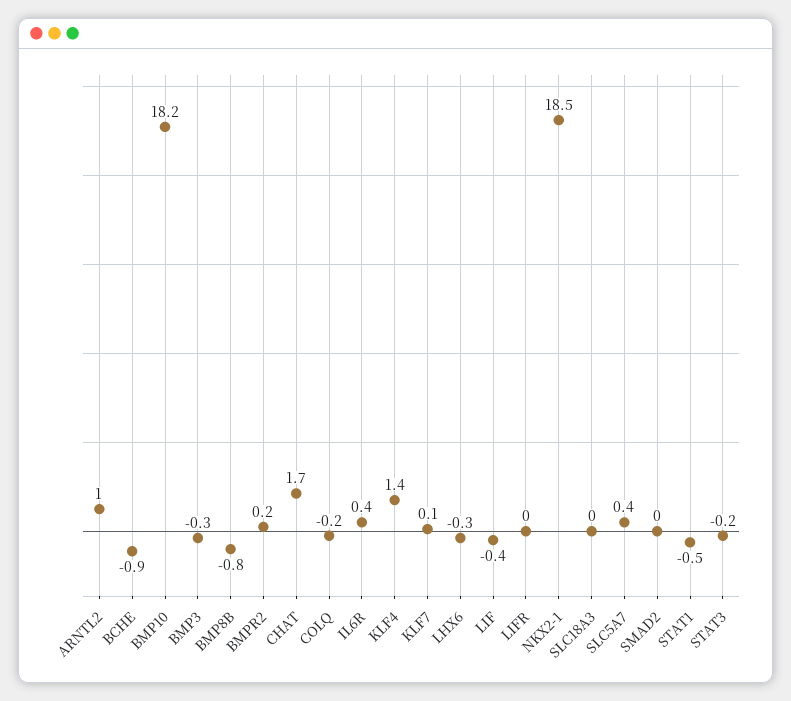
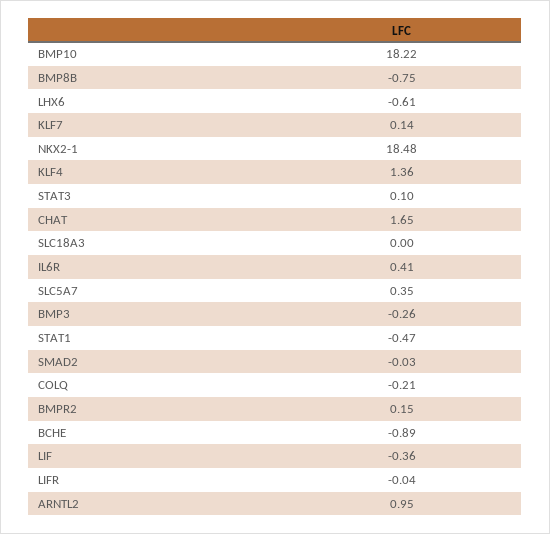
  {
    "ARNTL2": 0.95,
    "BCHE": -0.89,
    "BMP10": 18.22,
    "BMP3": -0.26,
    "BMP8B": -0.75,
    "BMPR2": 0.15,
    "CHAT": 1.65,
    "COLQ": -0.21,
    "IL6R": 0.41,
    "KLF4": 1.36,
    "KLF7": 0.14,
-   "LHX6": -0.3,
+   "LHX6": -0.61,
    "LIF": -0.36,
    "LIFR": -0.04,
    "NKX2-1": 18.48,
    "SLC18A3": 0,
    "SLC5A7": 0.35,
    "SMAD2": -0.03,
    "STAT1": -0.47,
-   "STAT3": -0.2
+   "STAT3": 0.1
  }

